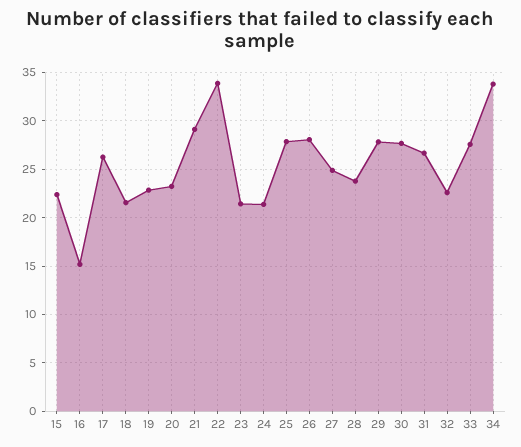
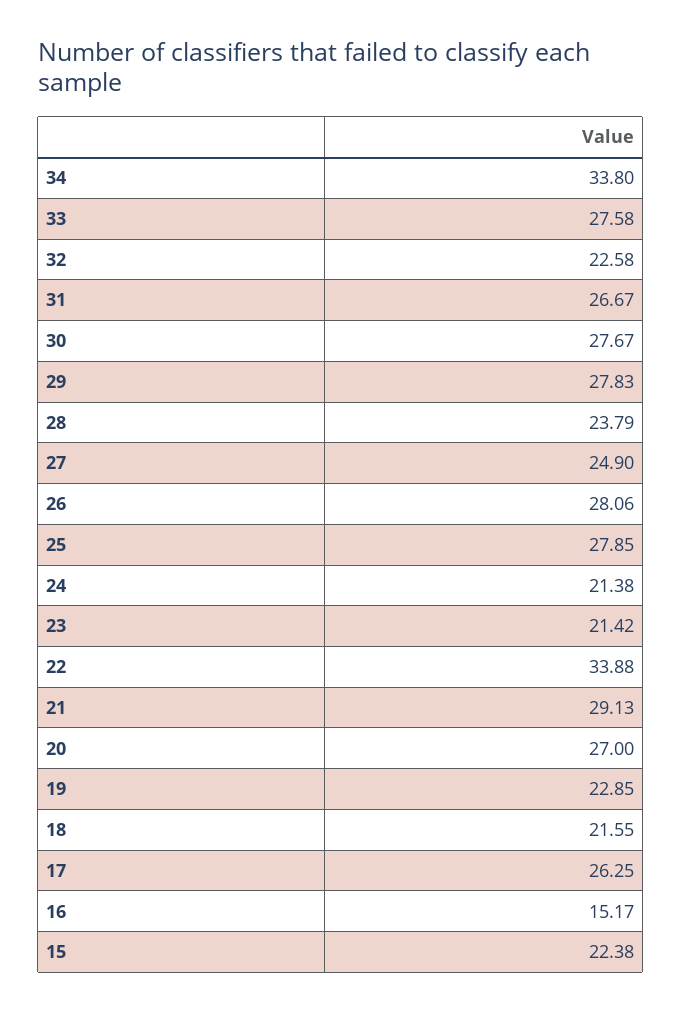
  {
    "15": 22.38,
    "16": 15.17,
    "17": 26.25,
    "18": 21.55,
    "19": 22.85,
-   "20": 23,
+   "20": 27,
    "21": 29.13,
    "22": 33.88,
    "23": 21.42,
    "24": 21.38,
    "25": 27.85,
    "26": 28.06,
    "27": 24.9,
    "28": 23.79,
    "29": 27.83,
    "30": 27.67,
    "31": 26.67,
    "32": 22.58,
    "33": 27.58,
    "34": 33.8
  }

